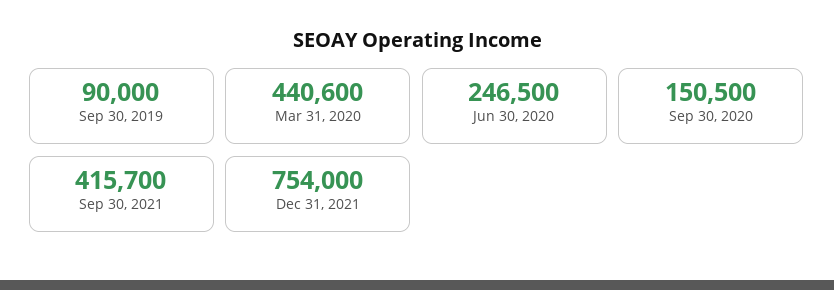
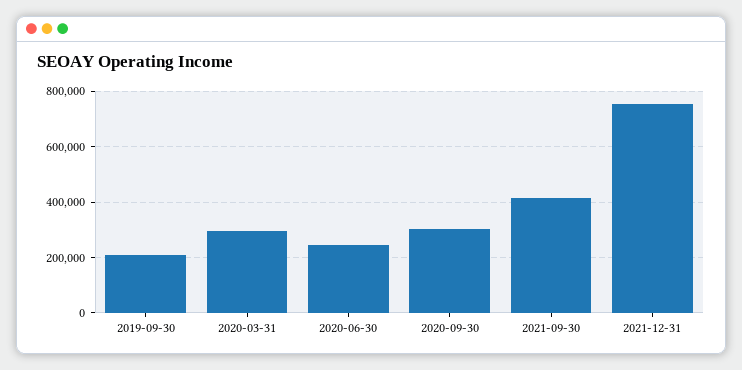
  {
-   "Sep 30, 2019": 90000,
+   "Sep 30, 2019": 200000,
-   "Mar 31, 2020": 440600,
+   "Mar 31, 2020": 300000,
    "Jun 30, 2020": 246500,
-   "Sep 30, 2020": 150500,
+   "Sep 30, 2020": 300000,
    "Sep 30, 2021": 415700,
    "Dec 31, 2021": 754000
  }

